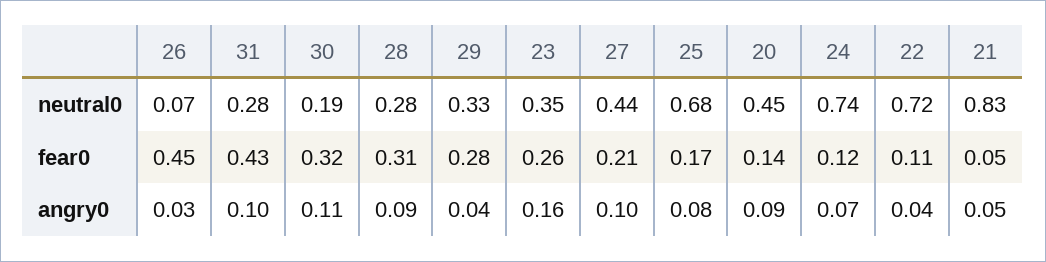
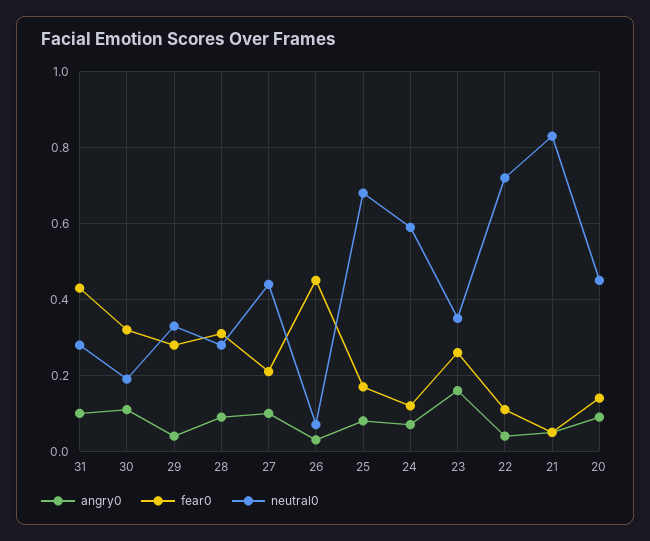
  {
    "neutral0": {
      "26": 0.07,
      "31": 0.28,
      "30": 0.19,
      "28": 0.28,
      "29": 0.33,
      "23": 0.35,
      "27": 0.44,
      "25": 0.68,
      "20": 0.45,
-     "24": 0.74,
+     "24": 0.6,
      "22": 0.72,
      "21": 0.83
    },
    "fear0": {
      "26": 0.45,
      "31": 0.43,
      "30": 0.32,
      "28": 0.31,
      "29": 0.28,
      "23": 0.26,
      "27": 0.21,
      "25": 0.17,
      "20": 0.14,
      "24": 0.12,
      "22": 0.11,
      "21": 0.05
    },
    "angry0": {
      "26": 0.03,
      "31": 0.1,
      "30": 0.11,
      "28": 0.09,
      "29": 0.04,
      "23": 0.16,
      "27": 0.1,
      "25": 0.08,
      "20": 0.09,
      "24": 0.07,
      "22": 0.04,
      "21": 0.05
    }
  }

